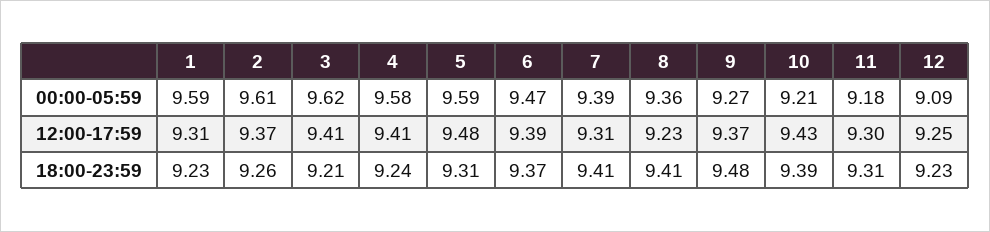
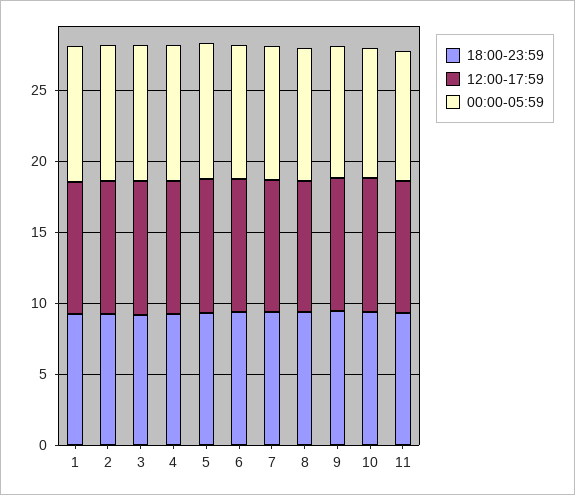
  {
    "00:00-05:59": {
      "1": 9.59,
      "2": 9.61,
      "3": 9.62,
      "4": 9.58,
      "5": 9.59,
      "6": 9.47,
      "7": 9.39,
      "8": 9.36,
      "9": 9.27,
      "10": 9.21,
-     "11": 9.18,
+     "11": 9.18
-     "12": 9.09
    },
    "12:00-17:59": {
      "1": 9.31,
      "2": 9.37,
      "3": 9.41,
      "4": 9.41,
      "5": 9.48,
      "6": 9.39,
      "7": 9.31,
      "8": 9.23,
      "9": 9.37,
      "10": 9.43,
-     "11": 9.3,
+     "11": 9.3
-     "12": 9.25
    },
    "18:00-23:59": {
      "1": 9.23,
      "2": 9.26,
      "3": 9.21,
      "4": 9.24,
      "5": 9.31,
      "6": 9.37,
      "7": 9.41,
      "8": 9.41,
      "9": 9.48,
      "10": 9.39,
-     "11": 9.31,
+     "11": 9.31
-     "12": 9.23
    }
  }

